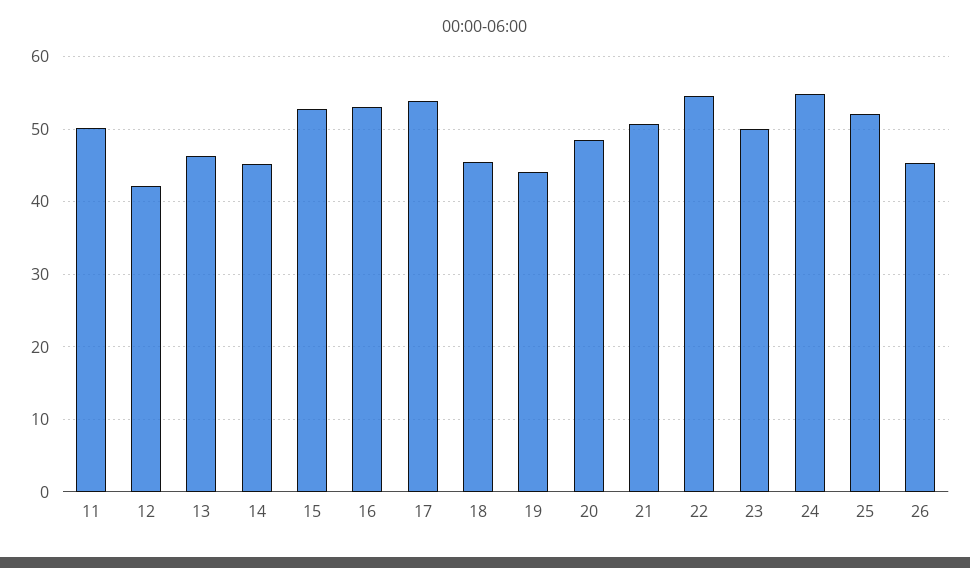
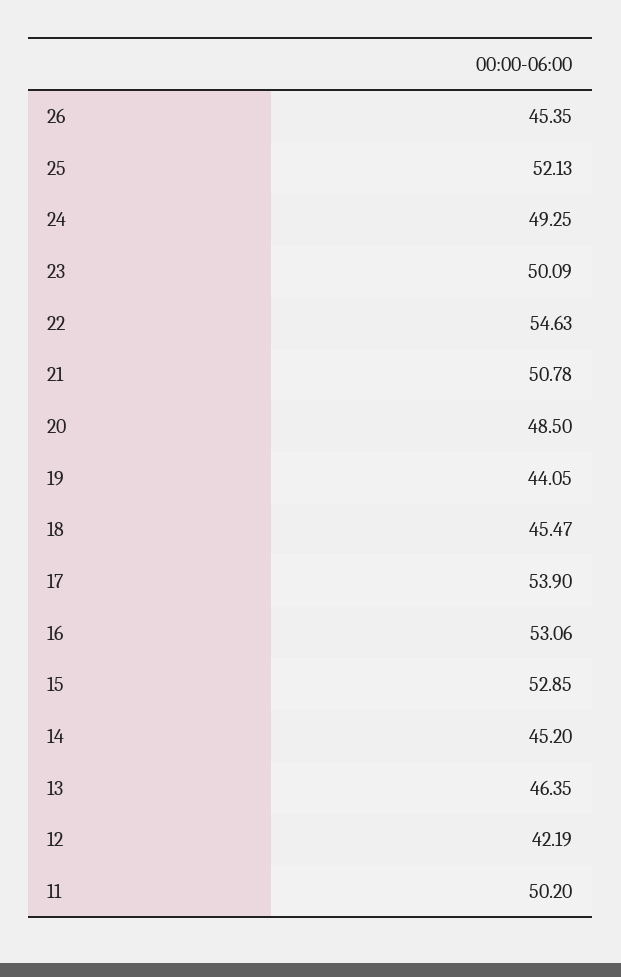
  {
    "11": 50.2,
    "12": 42.19,
    "13": 46.35,
    "14": 45.2,
    "15": 52.85,
    "16": 53.06,
    "17": 53.9,
    "18": 45.47,
    "19": 44.05,
    "20": 48.5,
    "21": 50.78,
    "22": 54.63,
    "23": 50.09,
-   "24": 55,
+   "24": 49.25,
    "25": 52.13,
    "26": 45.35
  }

